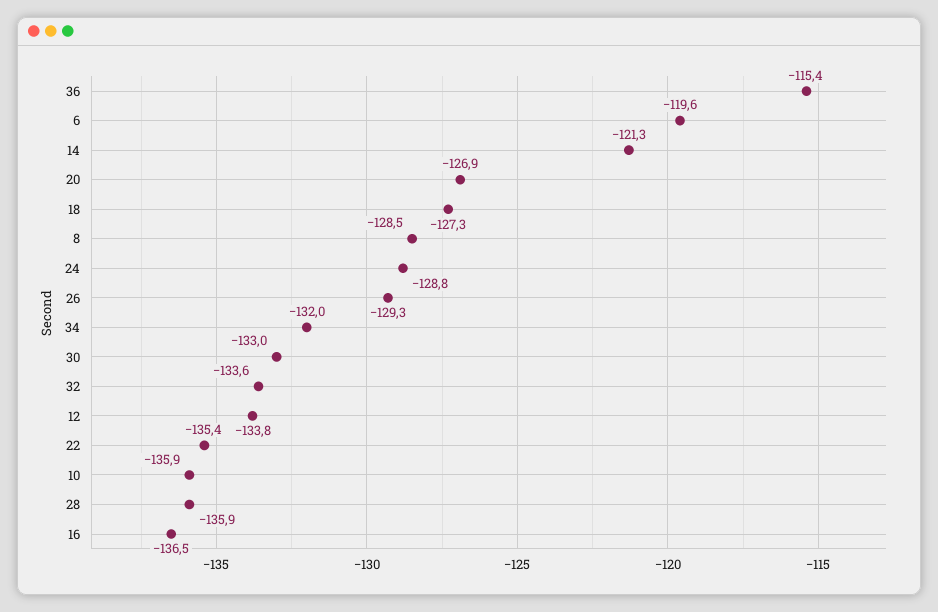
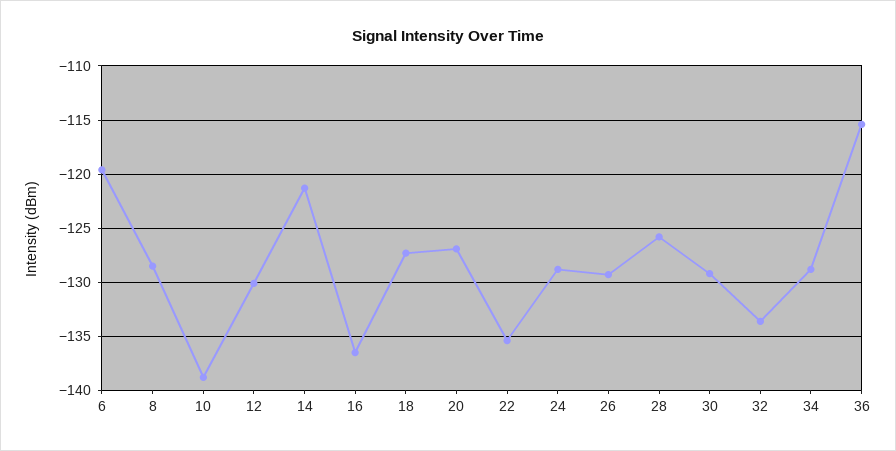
  {
    "36": -115.4,
    "6": -119.6,
    "14": -121.3,
    "20": -126.9,
    "18": -127.3,
    "8": -128.5,
    "24": -128.8,
    "26": -129.3,
-   "34": -132,
+   "34": -129,
-   "30": -133,
+   "30": -129,
    "32": -133.6,
-   "12": -133.8,
+   "12": -130,
    "22": -135.4,
-   "10": -135.9,
+   "10": -139,
-   "28": -135.9,
+   "28": -126,
    "16": -136.5
  }

